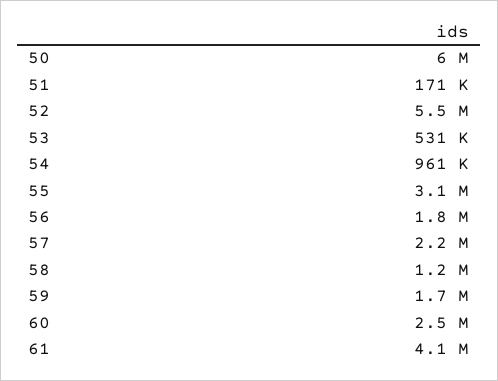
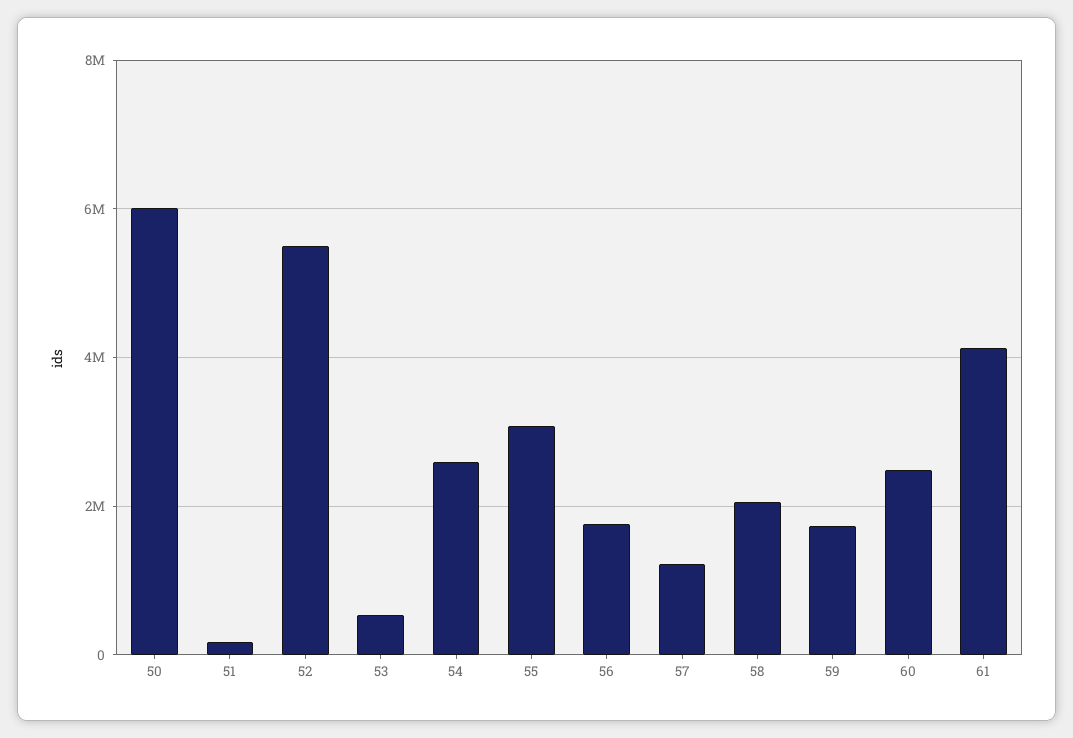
  {
    "50": 6000000,
    "51": 171000,
    "52": 5500000,
    "53": 531000,
-   "54": 961000,
+   "54": 2600000,
    "55": 3100000,
    "56": 1800000,
-   "57": 2200000,
+   "57": 1200000,
-   "58": 1200000,
+   "58": 2000000,
    "59": 1700000,
    "60": 2500000,
    "61": 4100000
  }

